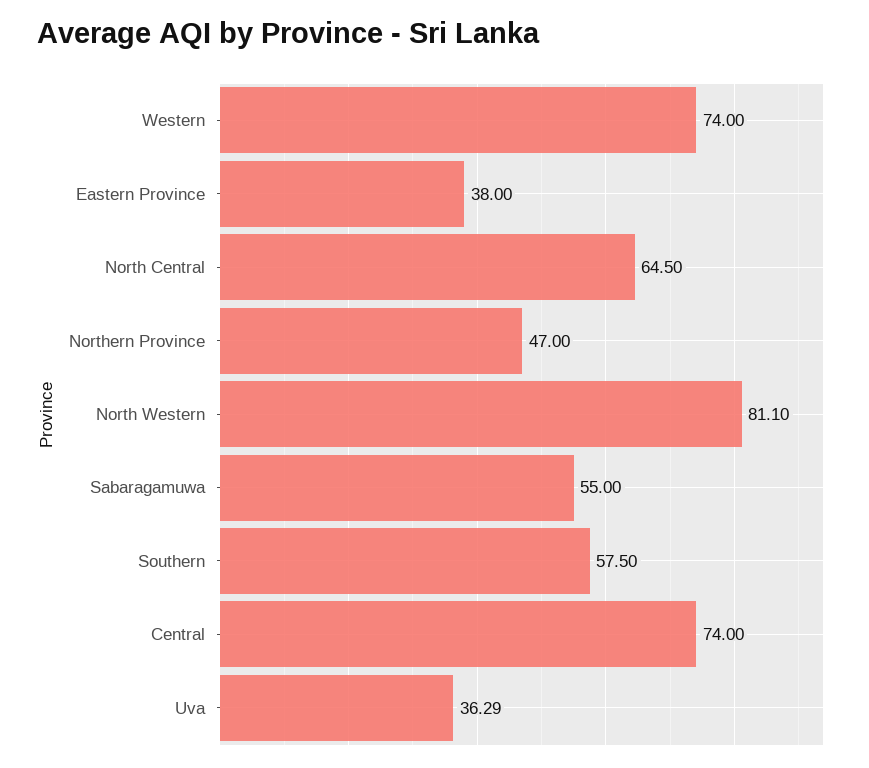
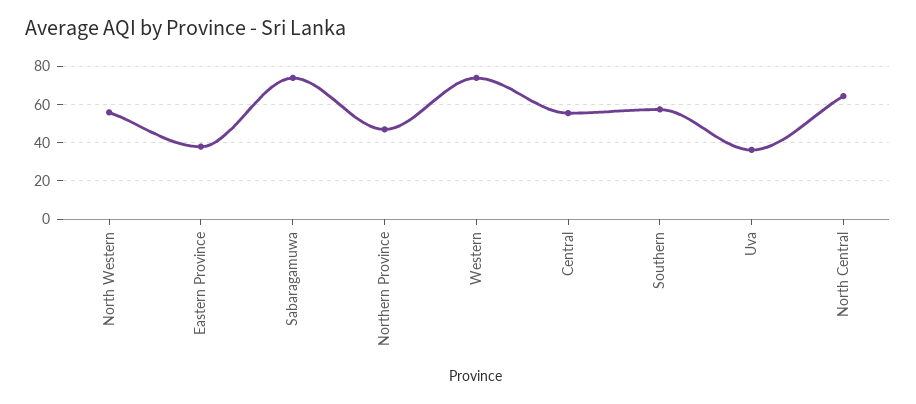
  {
    "Western": 74,
    "Eastern Province": 38,
    "North Central": 64.5,
    "Northern Province": 47,
-   "North Western": 81.1,
+   "North Western": 55,
-   "Sabaragamuwa": 55,
+   "Sabaragamuwa": 75,
    "Southern": 57.5,
-   "Central": 74,
+   "Central": 55,
    "Uva": 36.29
  }

